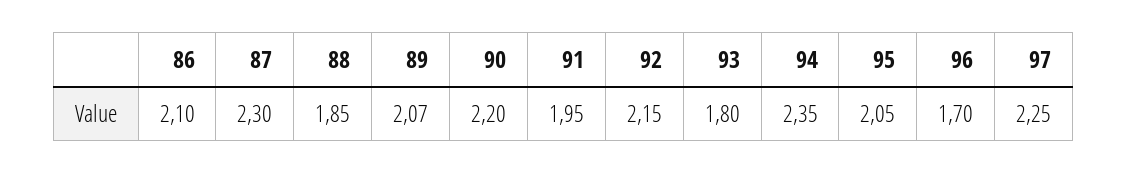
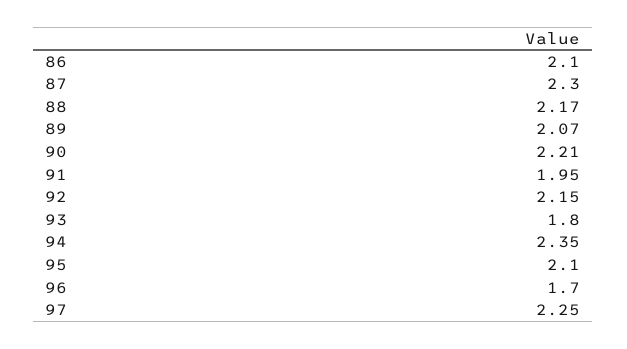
  {
    "86": 2.1,
    "87": 2.3,
-   "88": 1.85,
+   "88": 2.17,
    "89": 2.07,
-   "90": 2.2,
+   "90": 2.21,
    "91": 1.95,
    "92": 2.15,
    "93": 1.8,
    "94": 2.35,
-   "95": 2.05,
+   "95": 2.1,
    "96": 1.7,
    "97": 2.25
  }

